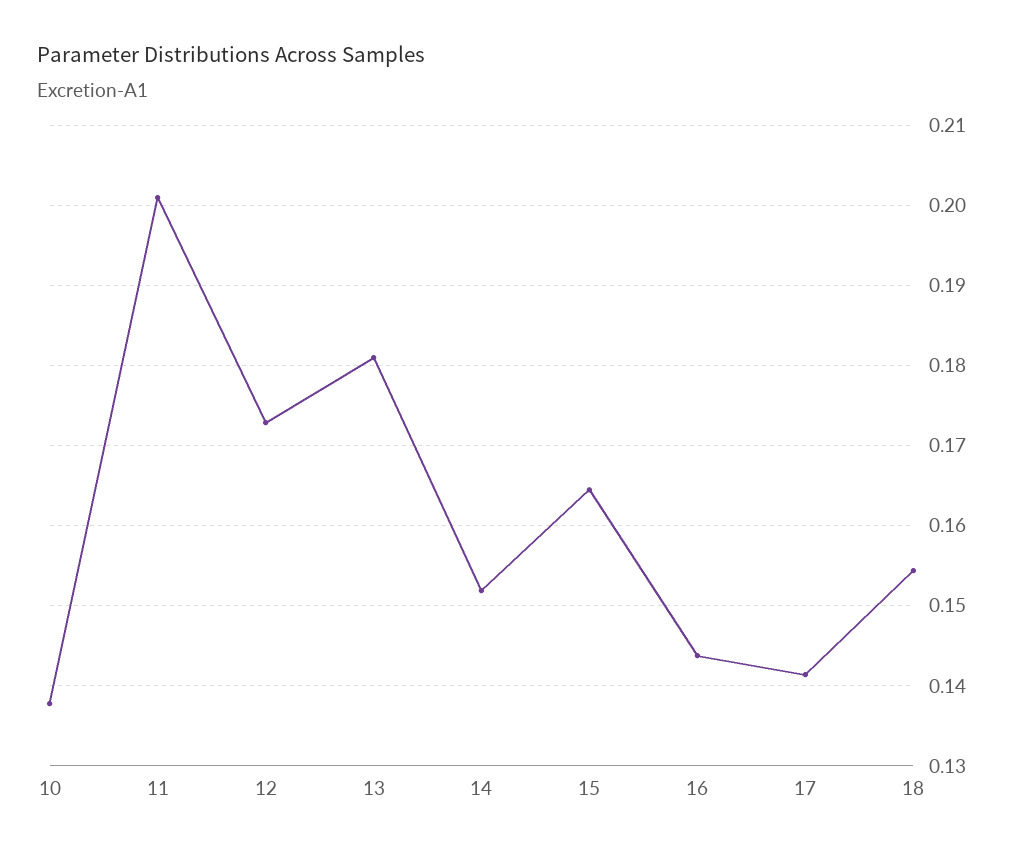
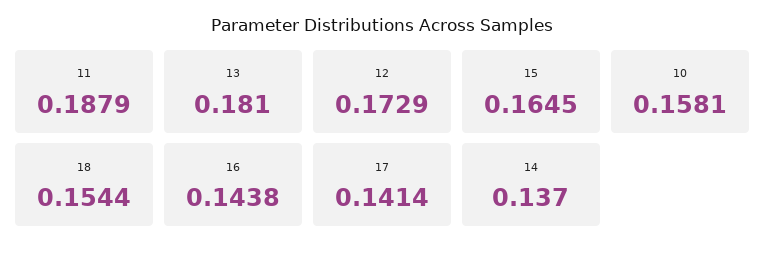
  {
-   "10": 0.138,
+   "10": 0.1581,
-   "11": 0.201,
+   "11": 0.1879,
    "12": 0.1729,
    "13": 0.181,
-   "14": 0.152,
+   "14": 0.137,
    "15": 0.1645,
    "16": 0.1438,
    "17": 0.1414,
    "18": 0.1544
  }

